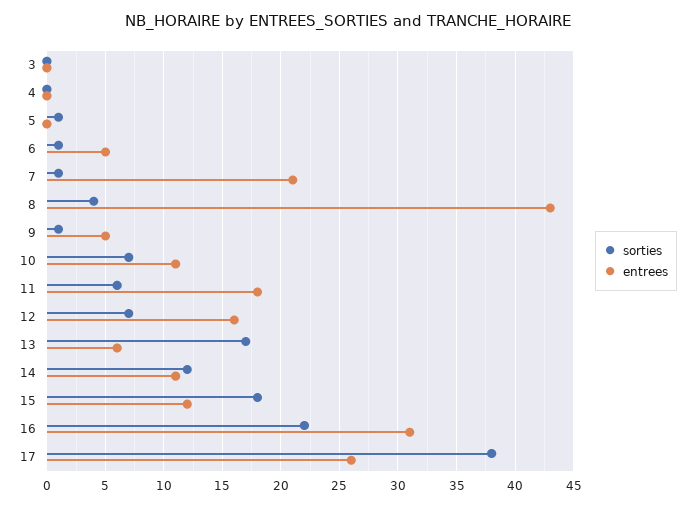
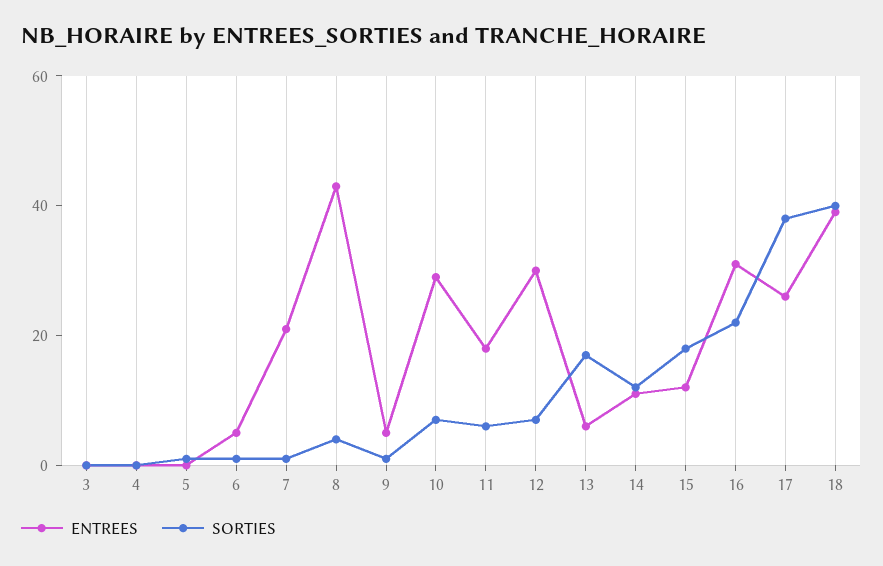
  {
    "sorties": {
      "3": 0,
      "4": 0,
      "5": 1,
      "6": 1,
      "7": 1,
      "8": 4,
      "9": 1,
      "10": 7,
      "11": 6,
      "12": 7,
      "13": 17,
      "14": 12,
      "15": 18,
      "16": 22,
-     "17": 38
+     "17": 38,
+     "18": 40
    },
    "entrees": {
      "3": 0,
      "4": 0,
      "5": 0,
      "6": 5,
      "7": 21,
      "8": 43,
      "9": 5,
-     "10": 11,
+     "10": 30,
      "11": 18,
-     "12": 16,
+     "12": 30,
      "13": 6,
      "14": 11,
      "15": 12,
      "16": 31,
-     "17": 26
+     "17": 26,
+     "18": 40
    }
  }

